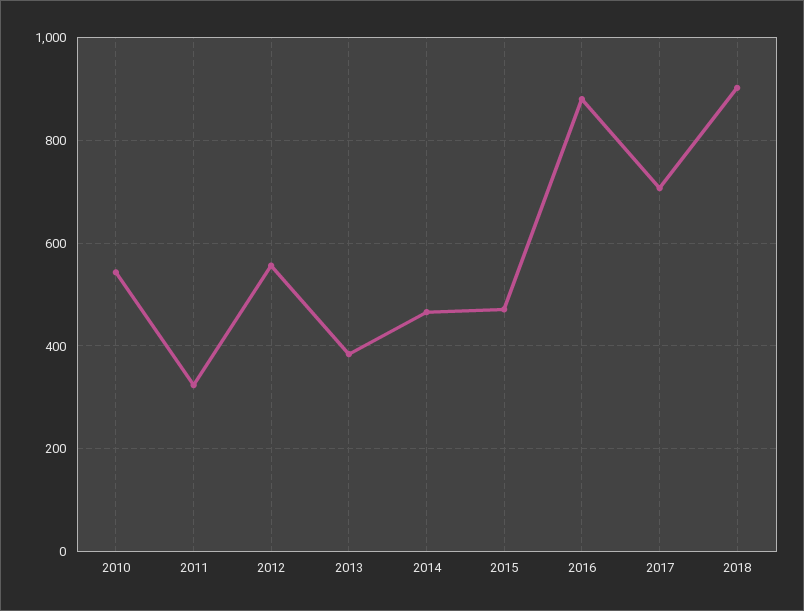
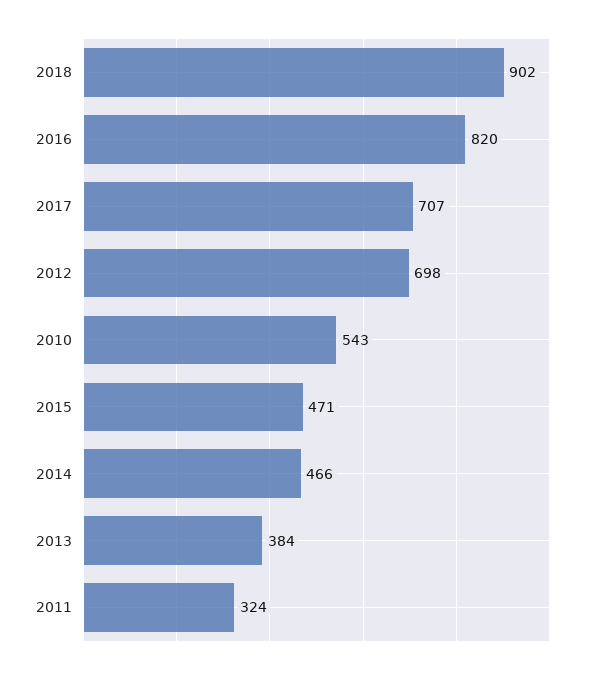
  {
    "2010": 543,
    "2011": 324,
-   "2012": 560,
+   "2012": 698,
    "2013": 384,
    "2014": 466,
    "2015": 471,
-   "2016": 880,
+   "2016": 820,
    "2017": 707,
    "2018": 902
  }

